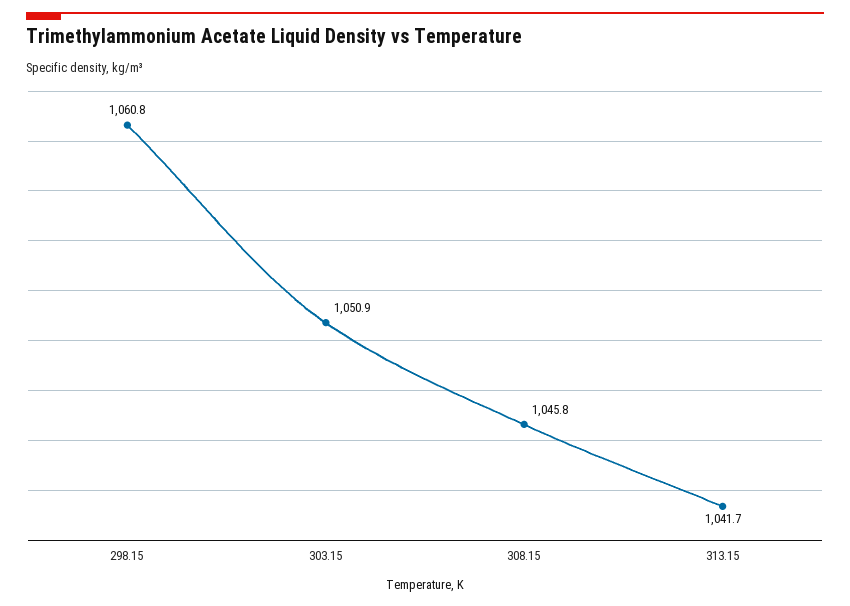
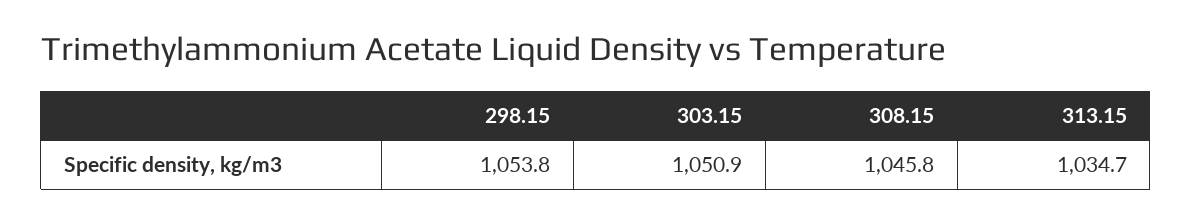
  {
-   "298.15": 1060.8,
+   "298.15": 1053.8,
    "303.15": 1050.9,
    "308.15": 1045.8,
-   "313.15": 1041.7
+   "313.15": 1034.7
  }

